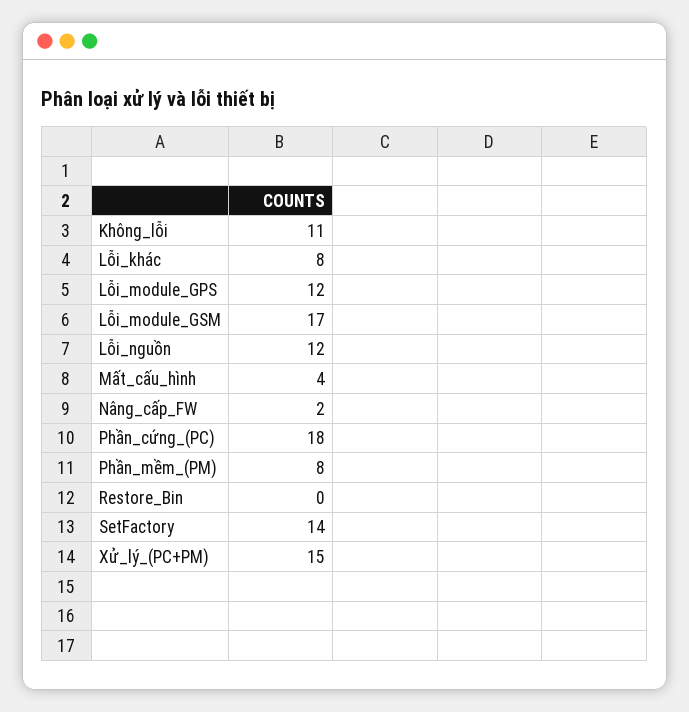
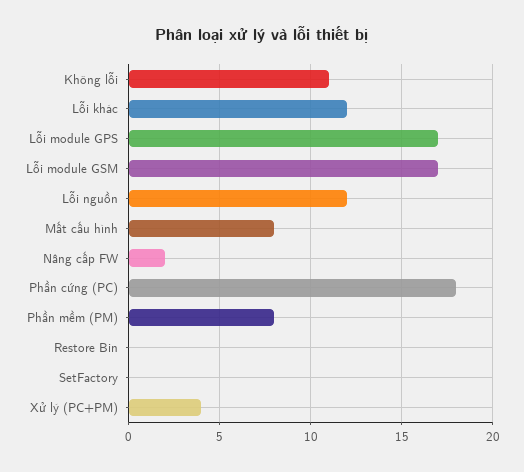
  {
    "Không_lỗi": 11,
-   "Lỗi_khác": 8,
+   "Lỗi_khác": 12,
-   "Lỗi_module_GPS": 12,
+   "Lỗi_module_GPS": 17,
    "Lỗi_module_GSM": 17,
    "Lỗi_nguồn": 12,
-   "Mất_cấu_hình": 4,
+   "Mất_cấu_hình": 8,
    "Nâng_cấp_FW": 2,
    "Phần_cứng_(PC)": 18,
    "Phần_mềm_(PM)": 8,
    "Restore_Bin": 0,
-   "SetFactory": 14,
+   "SetFactory": 0,
-   "Xử_lý_(PC+PM)": 15
+   "Xử_lý_(PC+PM)": 4
  }

